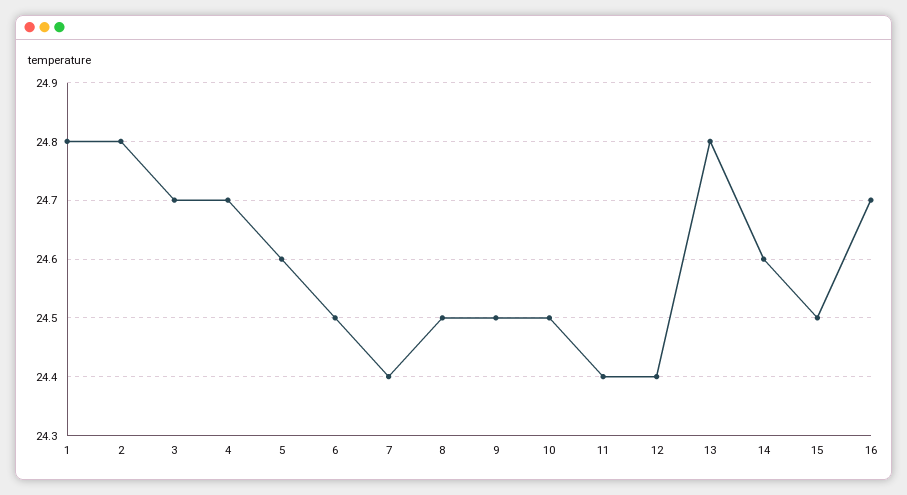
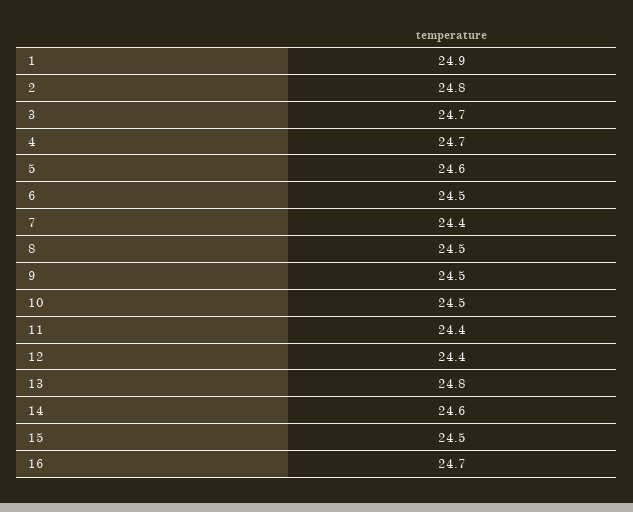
  {
-   "1": 24.8,
+   "1": 24.9,
    "2": 24.8,
    "3": 24.7,
    "4": 24.7,
    "5": 24.6,
    "6": 24.5,
    "7": 24.4,
    "8": 24.5,
    "9": 24.5,
    "10": 24.5,
    "11": 24.4,
    "12": 24.4,
    "13": 24.8,
    "14": 24.6,
    "15": 24.5,
    "16": 24.7
  }

